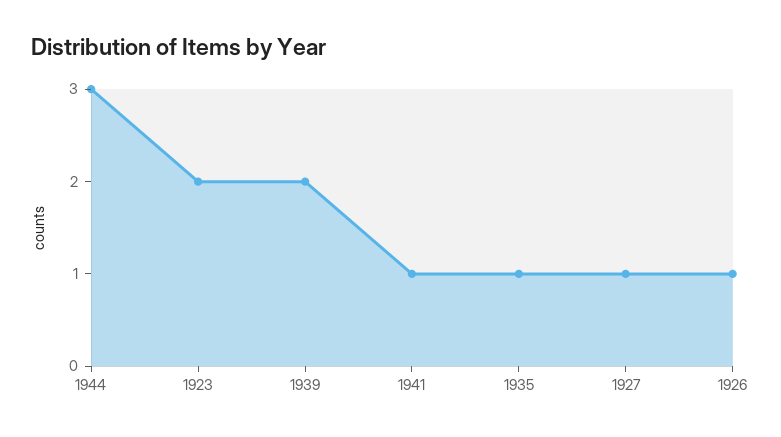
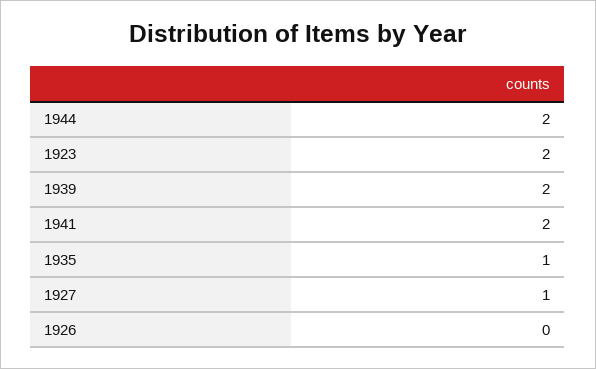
  {
-   "1944": 3,
+   "1944": 2,
    "1923": 2,
    "1939": 2,
-   "1941": 1,
+   "1941": 2,
    "1935": 1,
    "1927": 1,
-   "1926": 1
+   "1926": 0
  }

